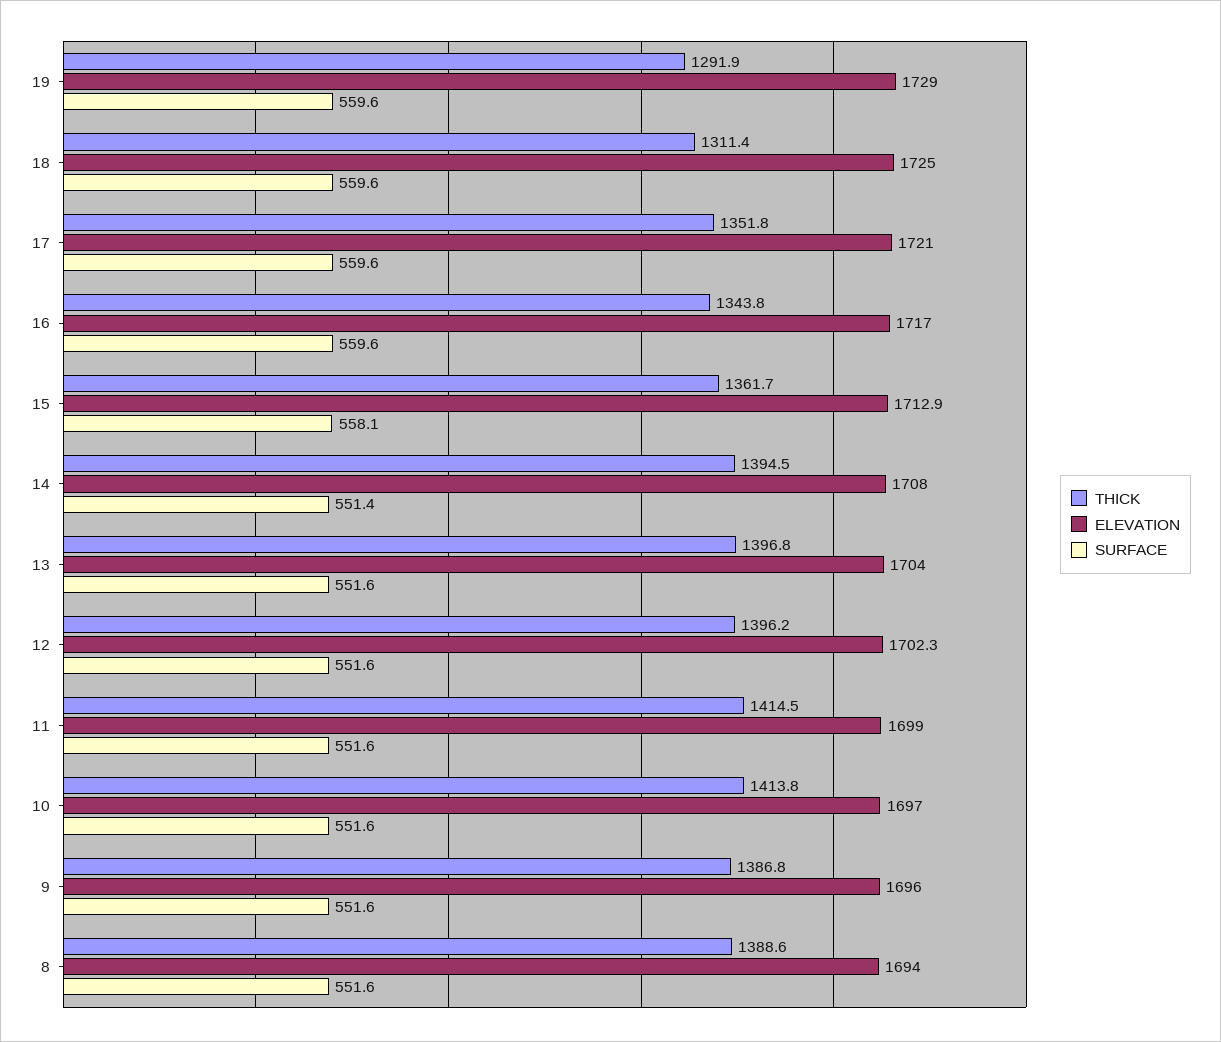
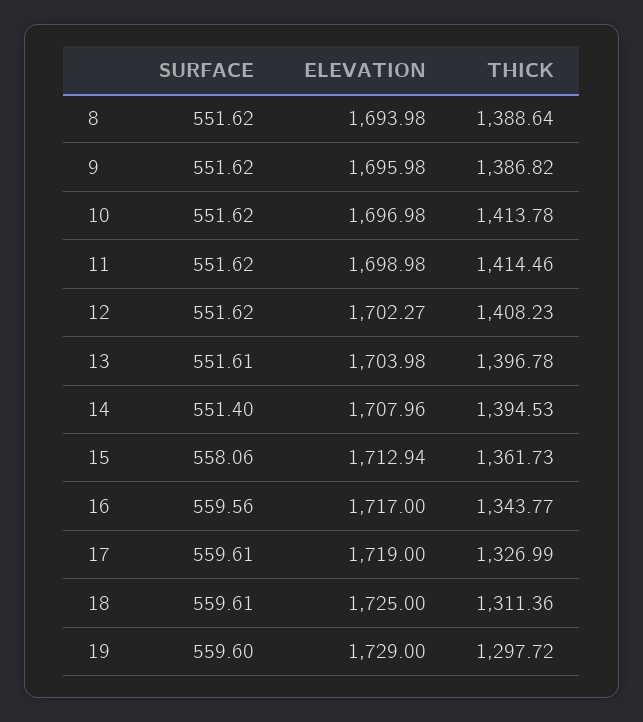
  {
    "THICK": {
-     "19": 1291.9,
+     "19": 1297.72,
      "18": 1311.36,
-     "17": 1351.8,
+     "17": 1326.99,
      "16": 1343.77,
      "15": 1361.73,
      "14": 1394.53,
      "13": 1396.78,
-     "12": 1396.2,
+     "12": 1408.23,
      "11": 1414.46,
      "10": 1413.78,
      "9": 1386.82,
      "8": 1388.64
    },
    "ELEVATION": {
      "19": 1729,
      "18": 1725,
-     "17": 1721,
+     "17": 1719,
      "16": 1717,
      "15": 1712.94,
      "14": 1707.96,
      "13": 1703.98,
      "12": 1702.27,
      "11": 1698.98,
      "10": 1696.98,
      "9": 1695.98,
      "8": 1693.98
    },
    "SURFACE": {
      "19": 559.6,
      "18": 559.61,
      "17": 559.61,
      "16": 559.56,
      "15": 558.06,
      "14": 551.4,
      "13": 551.61,
      "12": 551.62,
      "11": 551.62,
      "10": 551.62,
      "9": 551.62,
      "8": 551.62
    }
  }

